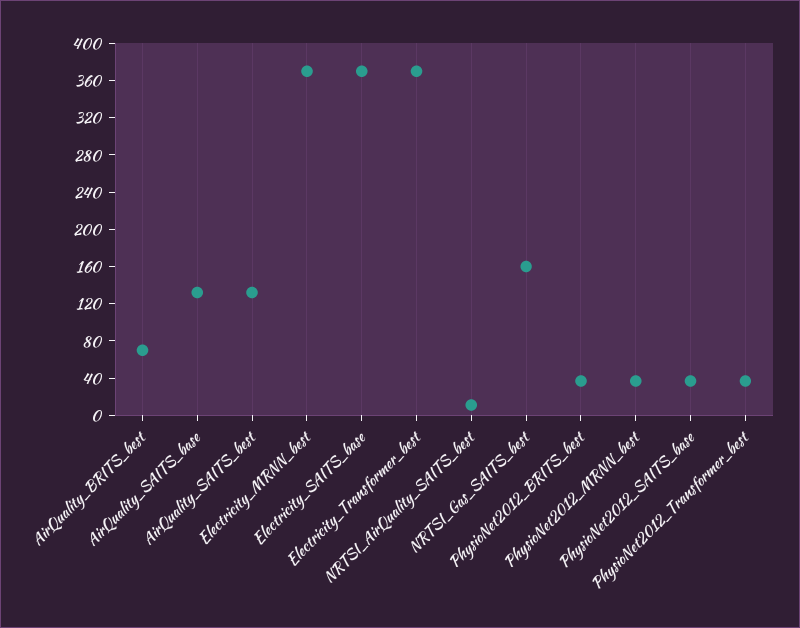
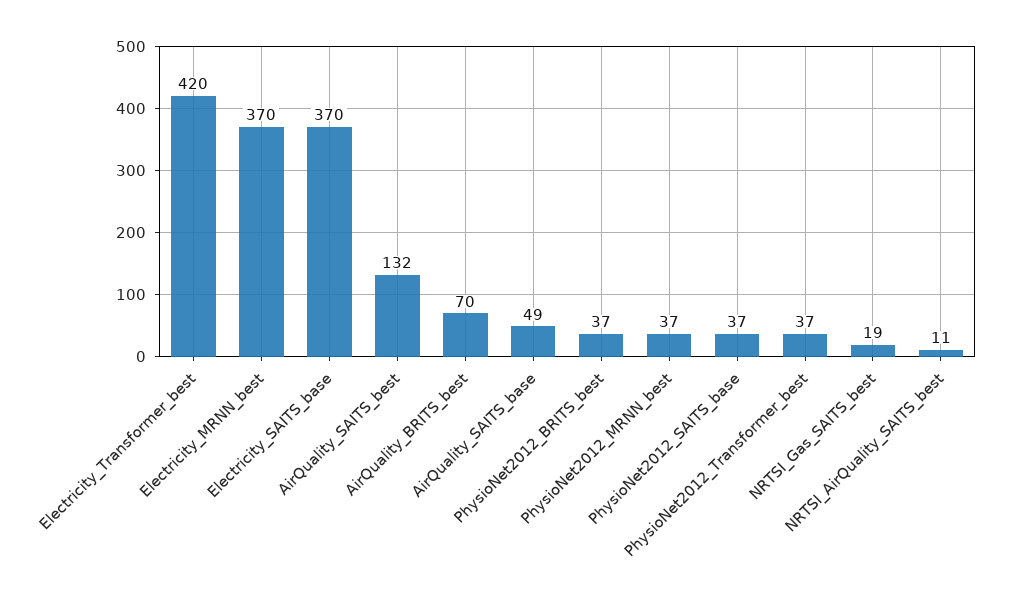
  {
    "AirQuality_BRITS_best": 70,
-   "AirQuality_SAITS_base": 130,
+   "AirQuality_SAITS_base": 49,
    "AirQuality_SAITS_best": 132,
    "Electricity_MRNN_best": 370,
    "Electricity_SAITS_base": 370,
-   "Electricity_Transformer_best": 370,
+   "Electricity_Transformer_best": 420,
    "NRTSI_AirQuality_SAITS_best": 11,
-   "NRTSI_Gas_SAITS_best": 160,
+   "NRTSI_Gas_SAITS_best": 19,
    "PhysioNet2012_BRITS_best": 37,
    "PhysioNet2012_MRNN_best": 37,
    "PhysioNet2012_SAITS_base": 37,
    "PhysioNet2012_Transformer_best": 37
  }

